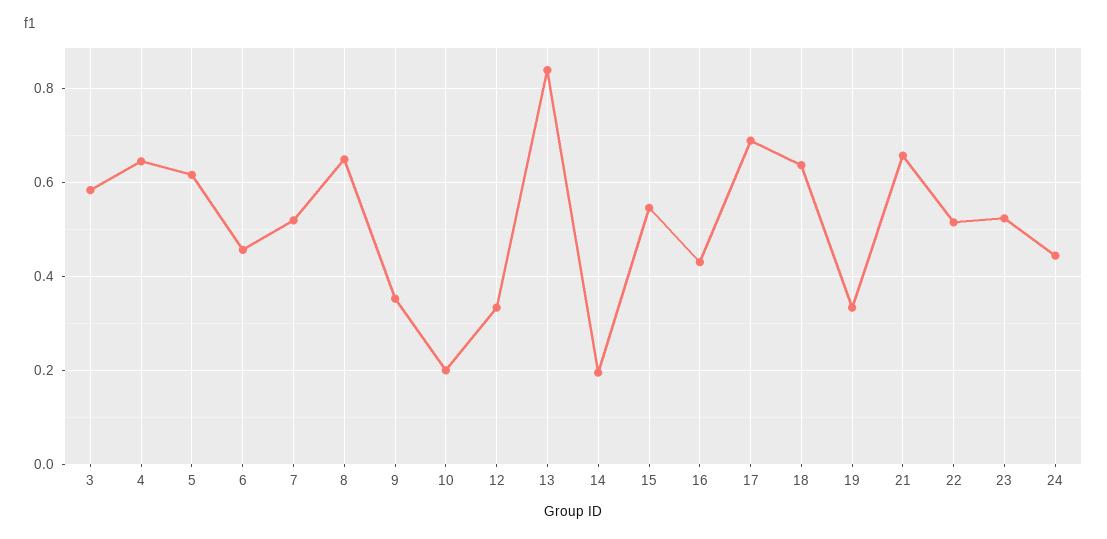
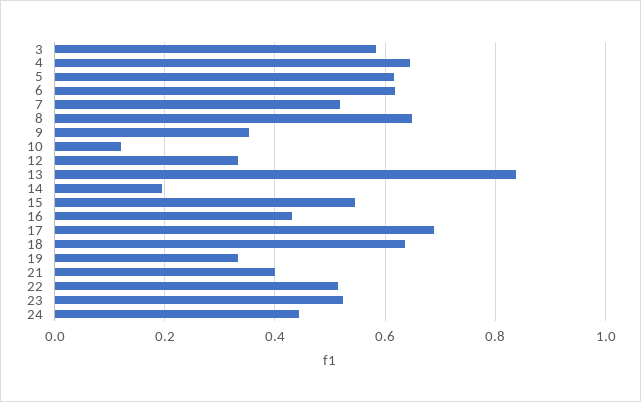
  {
    "3": 0.58,
    "4": 0.64,
    "5": 0.62,
-   "6": 0.46,
+   "6": 0.62,
    "7": 0.52,
    "8": 0.64,
    "9": 0.36,
-   "10": 0.2,
+   "10": 0.12,
    "12": 0.34,
    "13": 0.84,
    "14": 0.2,
    "15": 0.54,
    "16": 0.44,
    "17": 0.68,
    "18": 0.64,
    "19": 0.34,
-   "21": 0.66,
+   "21": 0.4,
    "22": 0.52,
    "23": 0.52,
    "24": 0.44
  }

